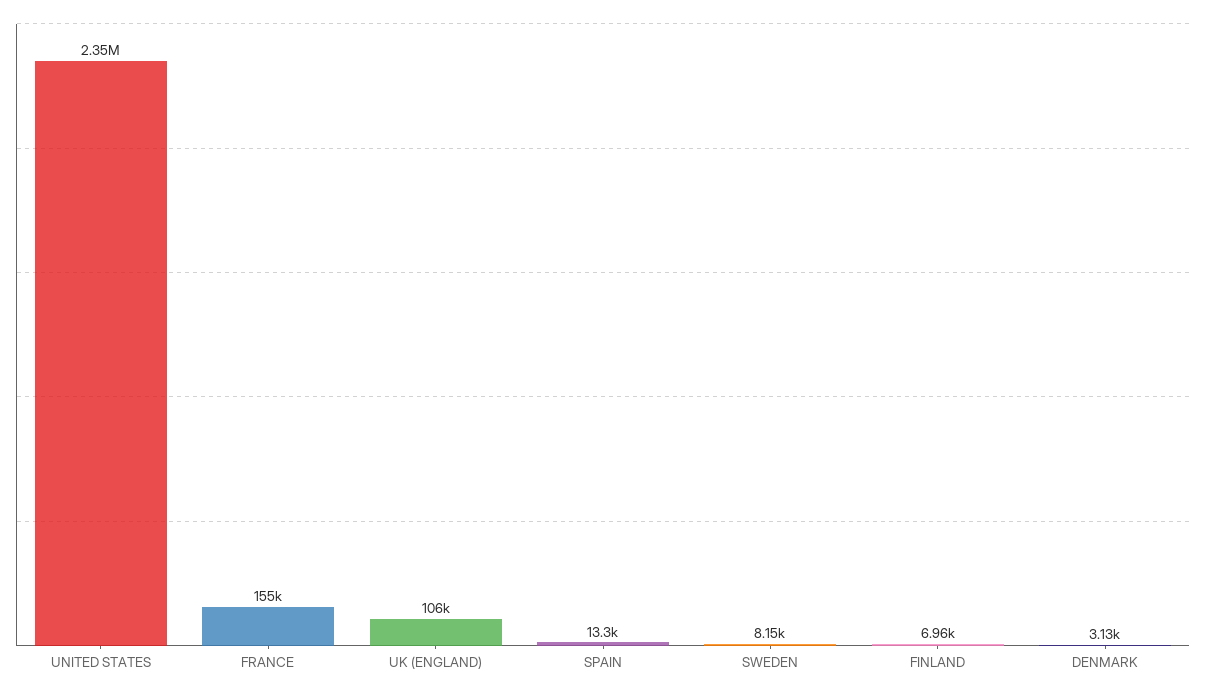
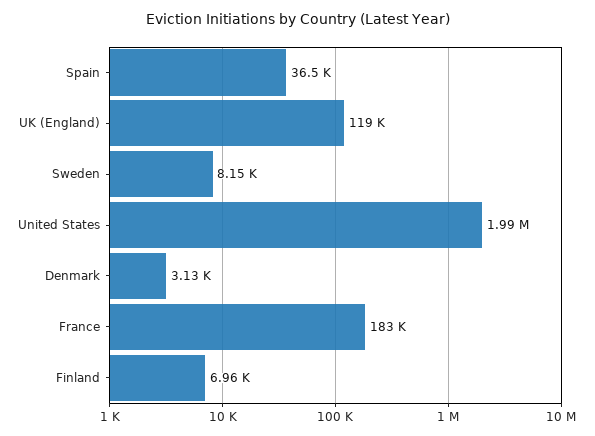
  {
-   "UNITED STATES": 2350000,
+   "UNITED STATES": 1990000,
-   "FRANCE": 155000,
+   "FRANCE": 183000,
-   "UK (ENGLAND)": 106000,
+   "UK (ENGLAND)": 119000,
-   "SPAIN": 13300,
+   "SPAIN": 36500,
    "SWEDEN": 8150,
    "FINLAND": 6960,
    "DENMARK": 3130
  }

